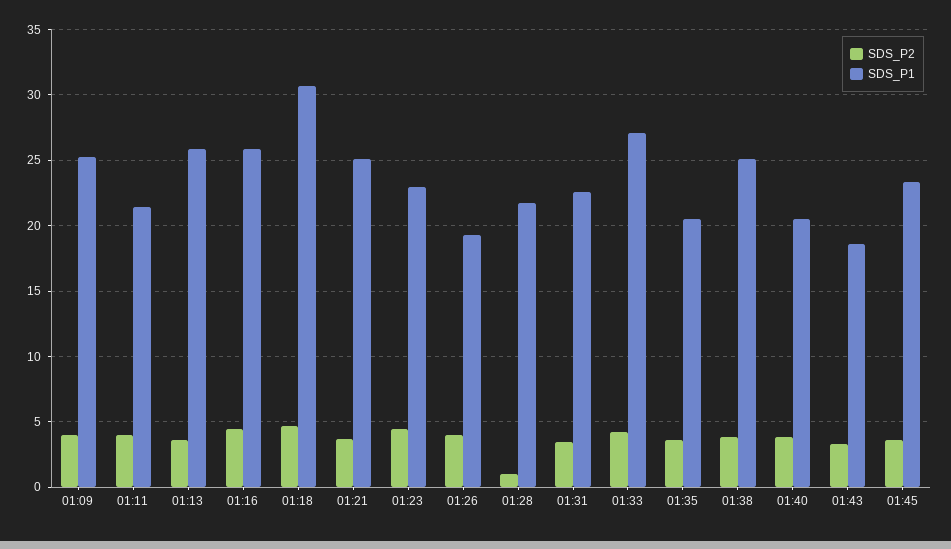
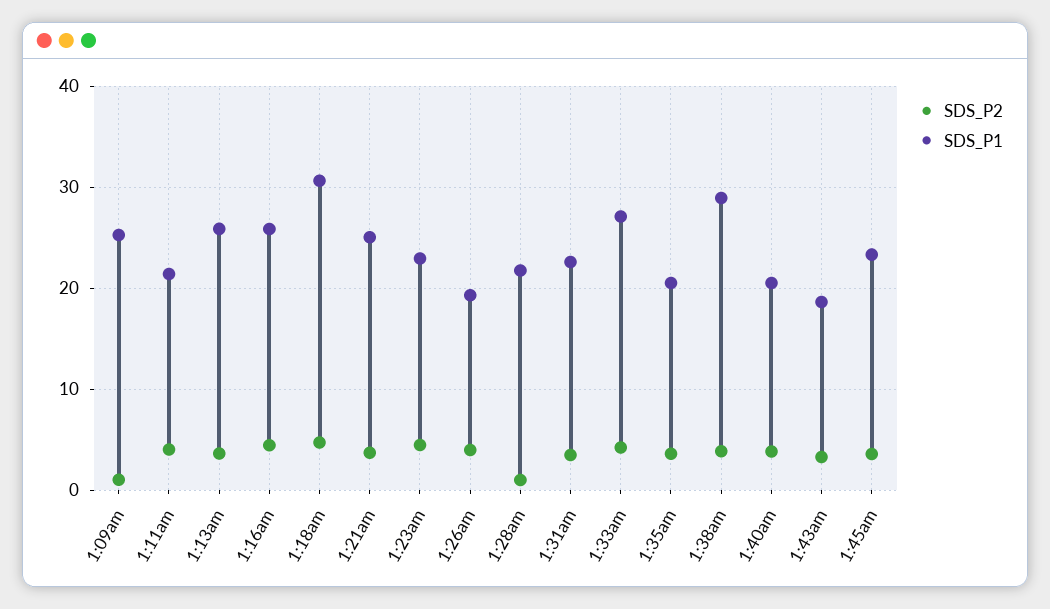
  {
    "SDS_P2": {
-     "01:09": 4,
+     "01:09": 1,
      "01:11": 4,
      "01:13": 3.5,
      "01:16": 4.5,
      "01:18": 4.5,
      "01:21": 3.5,
      "01:23": 4.5,
      "01:26": 4,
      "01:28": 1,
      "01:31": 3.5,
      "01:33": 4,
      "01:35": 3.5,
      "01:38": 4,
      "01:40": 4,
      "01:43": 3.5,
      "01:45": 3.5
    },
    "SDS_P1": {
      "01:09": 25.5,
      "01:11": 21.5,
      "01:13": 26,
      "01:16": 26,
      "01:18": 30.5,
      "01:21": 25,
      "01:23": 23,
      "01:26": 19.5,
      "01:28": 22,
      "01:31": 22.5,
      "01:33": 27,
      "01:35": 20.5,
-     "01:38": 25,
+     "01:38": 29,
      "01:40": 20.5,
      "01:43": 18.5,
      "01:45": 23.5
    }
  }

